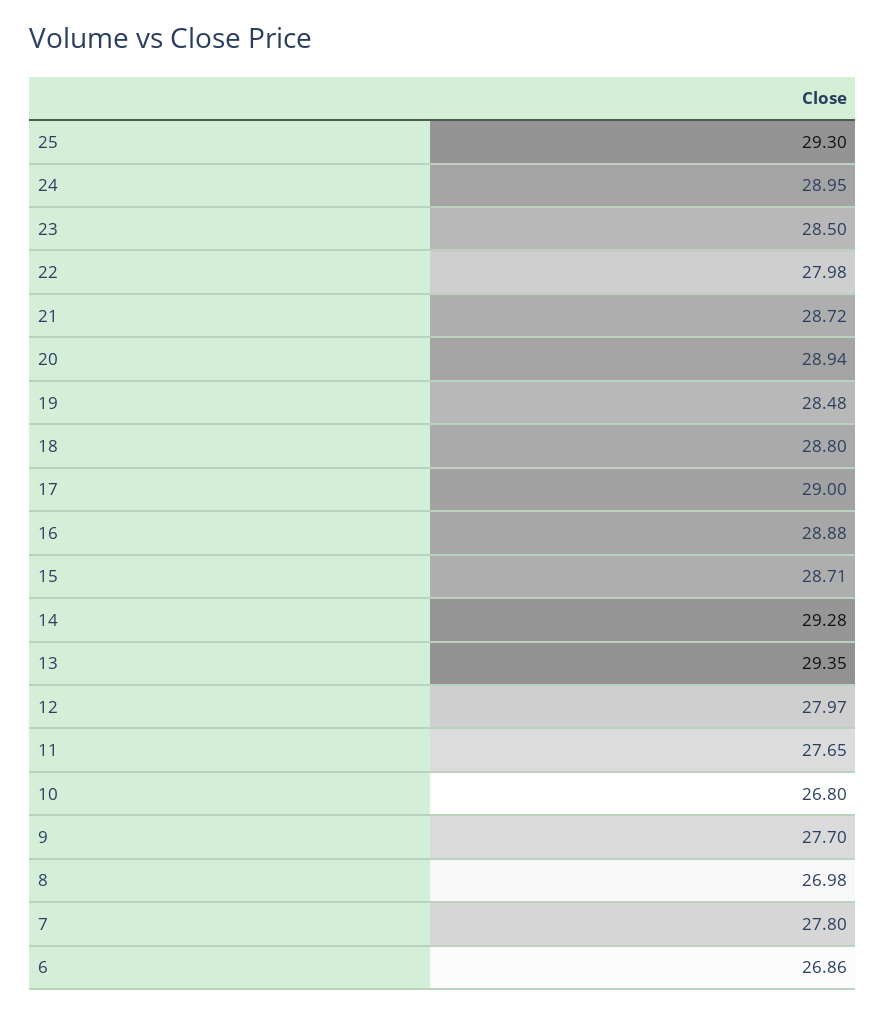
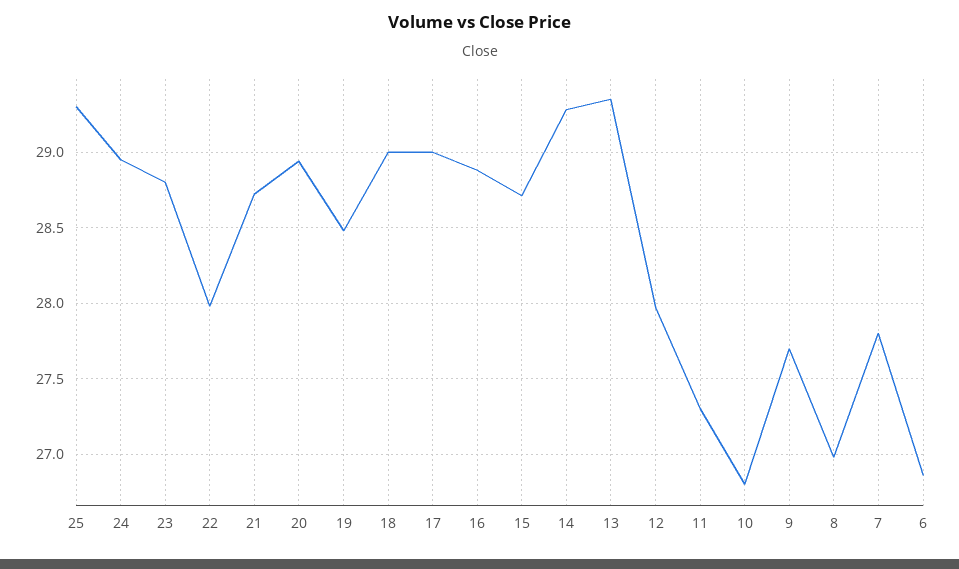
  {
    "25": 29.3,
    "24": 28.95,
-   "23": 28.5,
+   "23": 28.8,
    "22": 27.98,
    "21": 28.72,
    "20": 28.94,
    "19": 28.48,
-   "18": 28.8,
+   "18": 29,
    "17": 29,
    "16": 28.88,
    "15": 28.71,
    "14": 29.28,
    "13": 29.35,
    "12": 27.97,
-   "11": 27.65,
+   "11": 27.3,
    "10": 26.8,
    "9": 27.7,
    "8": 26.98,
    "7": 27.8,
    "6": 26.86
  }

